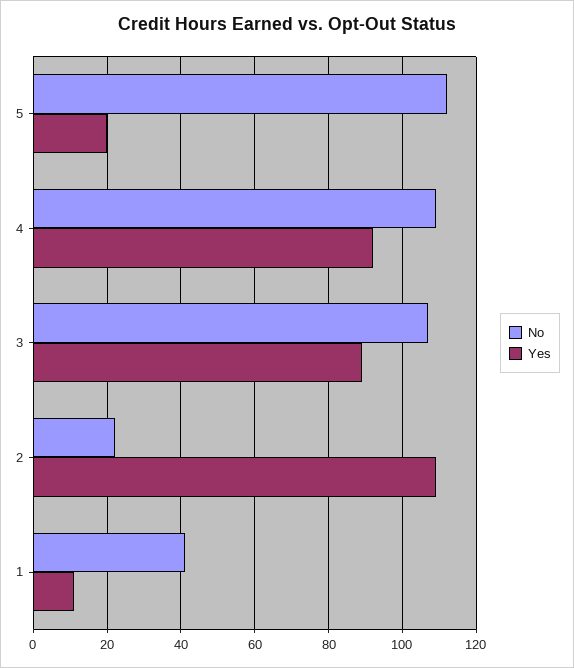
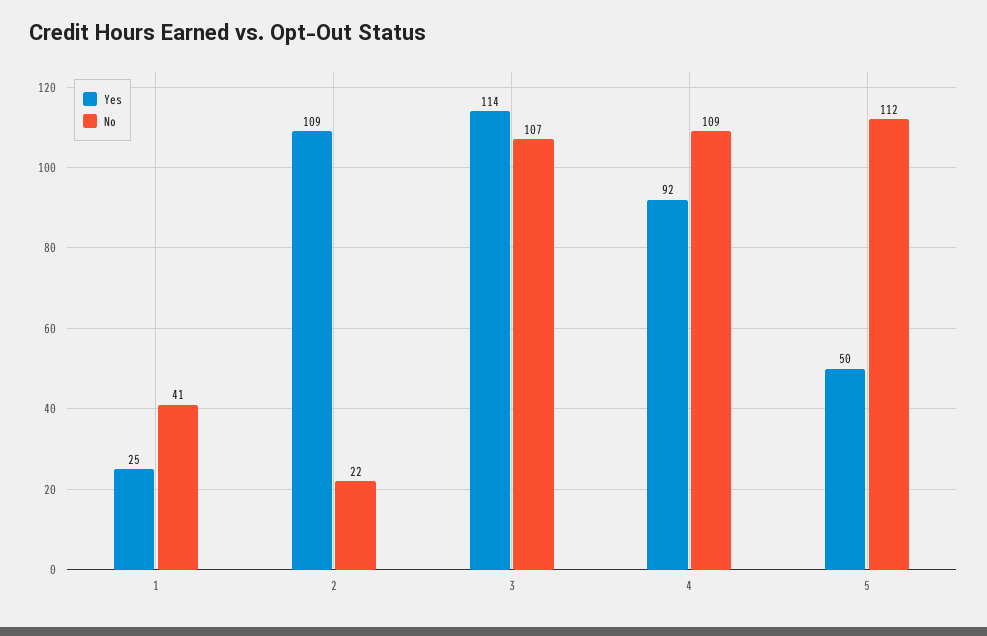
  {
    "No": {
      "5": 112,
      "4": 109,
      "3": 107,
      "2": 22,
      "1": 41
    },
    "Yes": {
-     "5": 20,
+     "5": 50,
      "4": 92,
-     "3": 90,
+     "3": 114,
      "2": 109,
-     "1": 10
+     "1": 25
    }
  }

